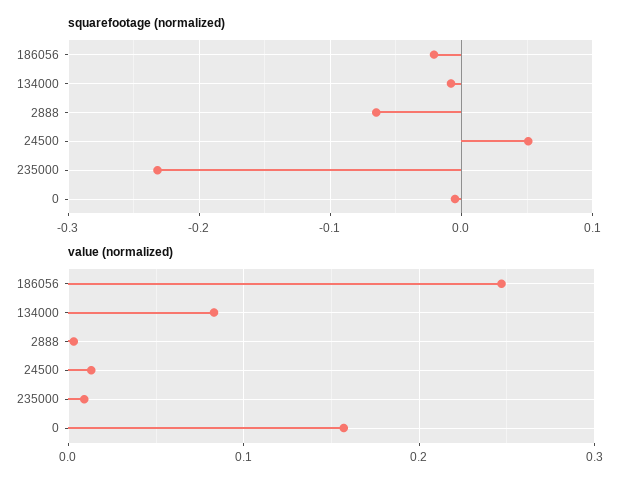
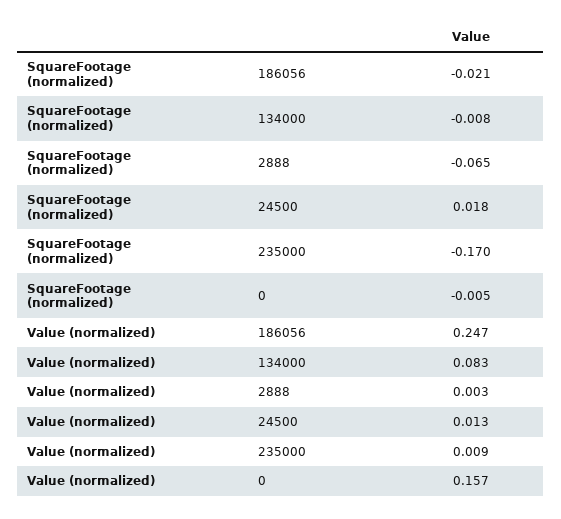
  {
    "squarefootage (normalized)": {
      "186056": -0.021,
      "134000": -0.008,
      "2888": -0.065,
-     "24500": 0.05,
+     "24500": 0.018,
-     "235000": -0.23,
+     "235000": -0.17,
      "0": -0.005
    },
    "value (normalized)": {
      "186056": 0.247,
      "134000": 0.083,
      "2888": 0.003,
      "24500": 0.013,
      "235000": 0.009,
      "0": 0.157
    }
  }

